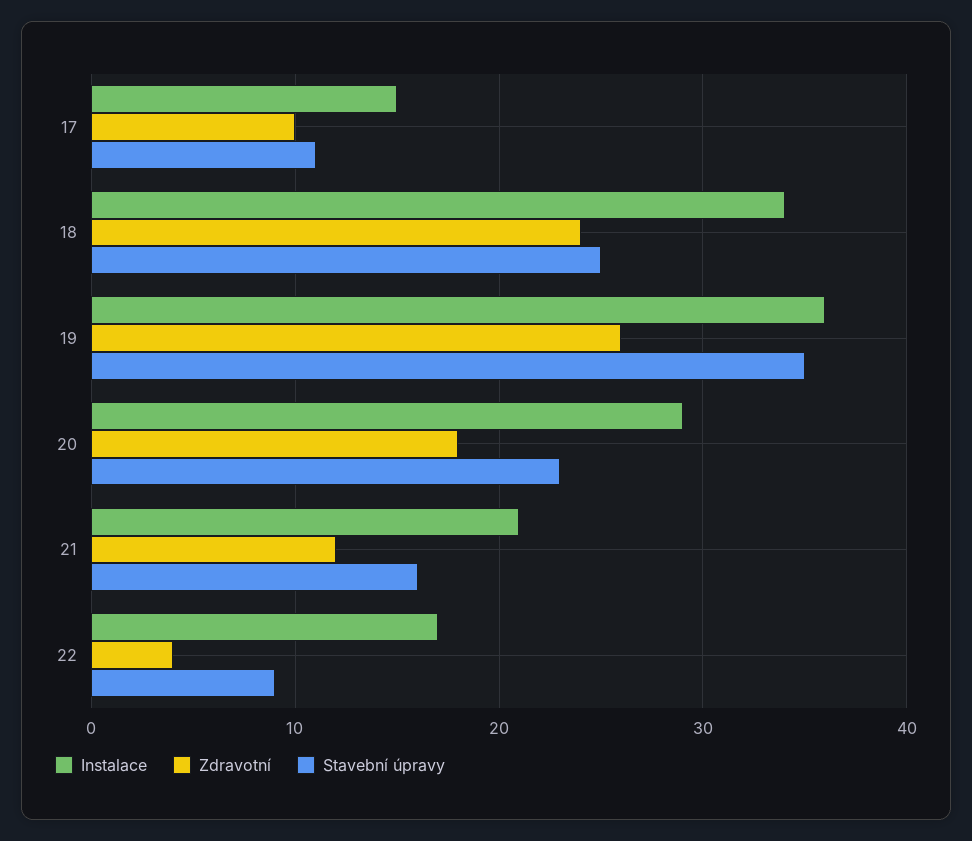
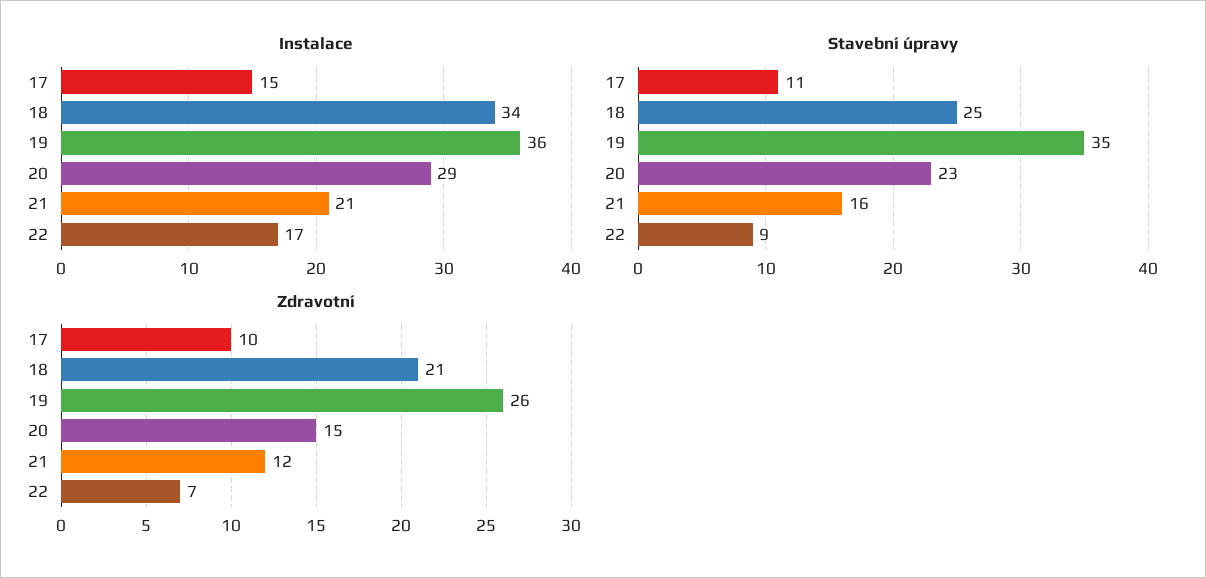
  {
    "Instalace": {
      "17": 15,
      "18": 34,
      "19": 36,
      "20": 29,
      "21": 21,
      "22": 17
    },
    "Zdravotní": {
      "17": 10,
-     "18": 24,
+     "18": 21,
      "19": 26,
-     "20": 18,
+     "20": 15,
      "21": 12,
-     "22": 4
+     "22": 7
    },
    "Stavební úpravy": {
      "17": 11,
      "18": 25,
      "19": 35,
      "20": 23,
      "21": 16,
      "22": 9
    }
  }

